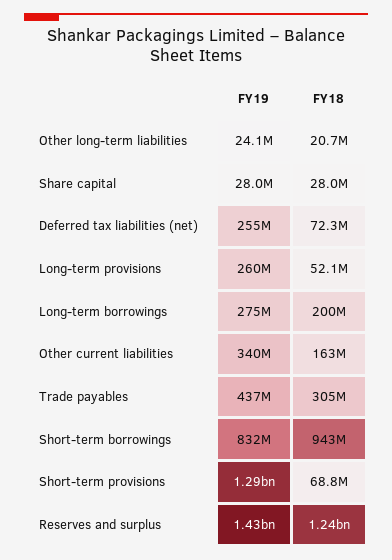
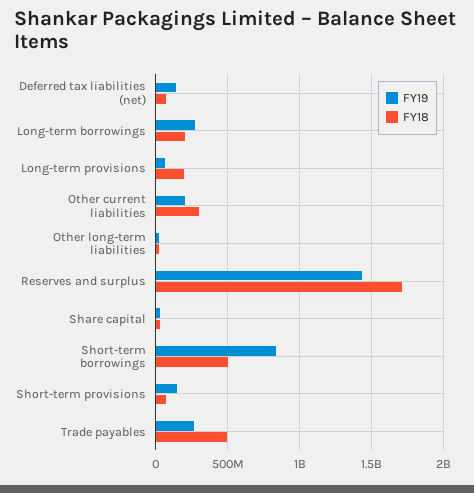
  {
    "FY19": {
      "Other long-term liabilities": 24100000,
      "Share capital": 28000000,
-     "Deferred tax liabilities (net)": 255000000,
+     "Deferred tax liabilities (net)": 150000000,
-     "Long-term provisions": 260000000,
+     "Long-term provisions": 50000000,
      "Long-term borrowings": 275000000,
-     "Other current liabilities": 340000000,
+     "Other current liabilities": 200000000,
-     "Trade payables": 437000000,
+     "Trade payables": 250000000,
      "Short-term borrowings": 832000000,
-     "Short-term provisions": 1290000000,
+     "Short-term provisions": 150000000,
      "Reserves and surplus": 1430000000
    },
    "FY18": {
      "Other long-term liabilities": 20700000,
      "Share capital": 28000000,
      "Deferred tax liabilities (net)": 72300000,
-     "Long-term provisions": 52100000,
+     "Long-term provisions": 200000000,
      "Long-term borrowings": 200000000,
-     "Other current liabilities": 163000000,
+     "Other current liabilities": 300000000,
-     "Trade payables": 305000000,
+     "Trade payables": 500000000,
-     "Short-term borrowings": 943000000,
+     "Short-term borrowings": 500000000,
      "Short-term provisions": 68800000,
-     "Reserves and surplus": 1240000000
+     "Reserves and surplus": 1700000000
    }
  }

